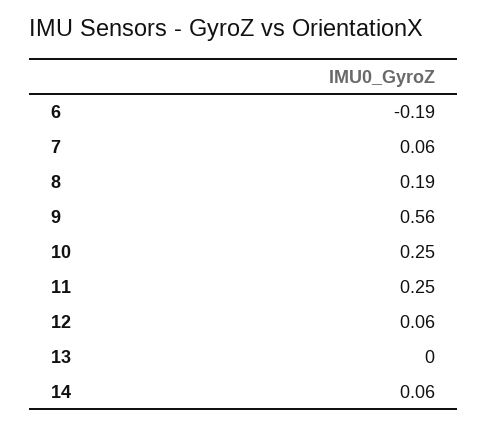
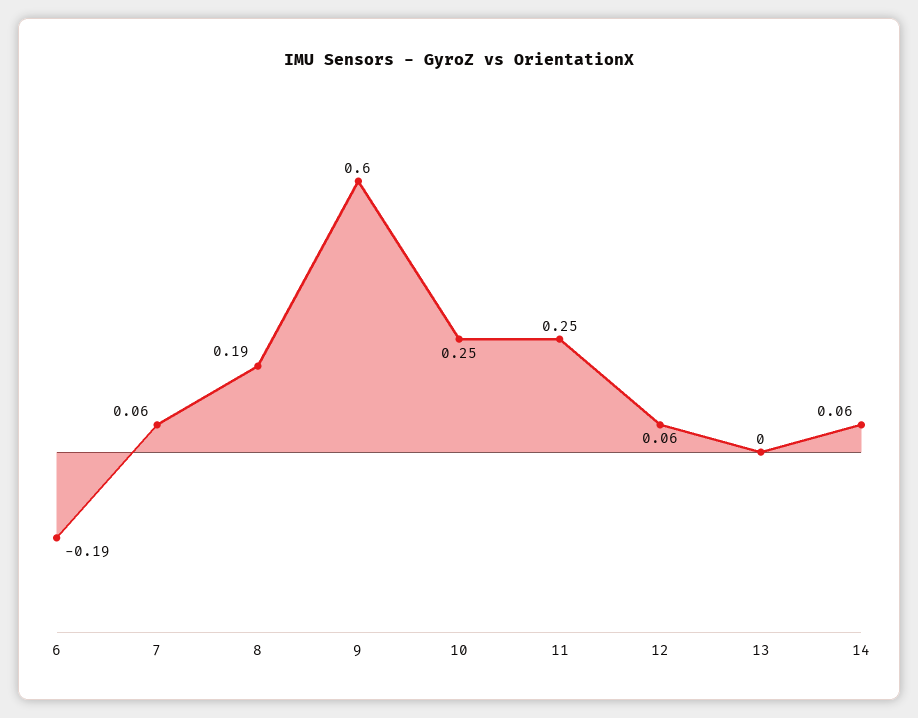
  {
    "6": -0.19,
    "7": 0.06,
    "8": 0.19,
-   "9": 0.56,
+   "9": 0.6,
    "10": 0.25,
    "11": 0.25,
    "12": 0.06,
    "13": 0,
    "14": 0.06
  }

